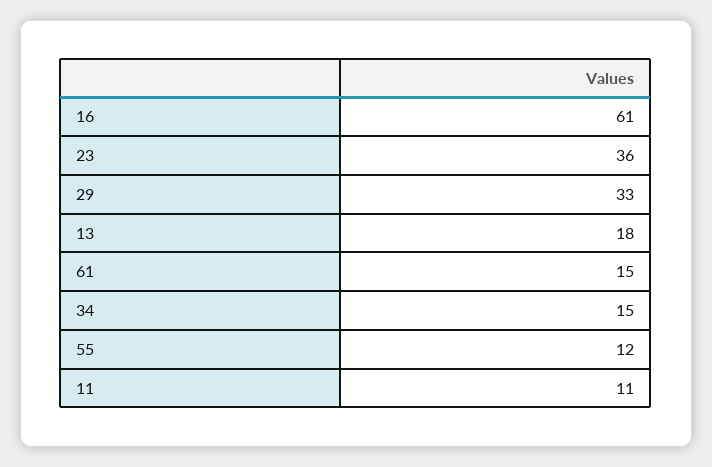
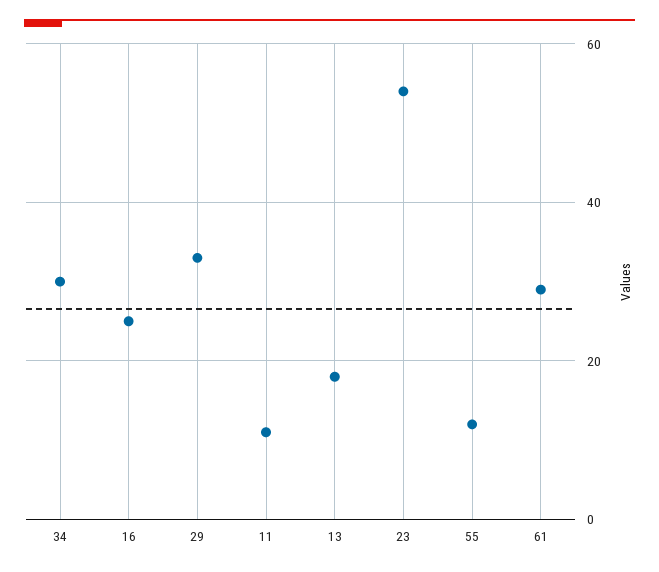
  {
-   "16": 61,
+   "16": 25,
-   "23": 36,
+   "23": 55,
    "29": 33,
    "13": 18,
-   "61": 15,
+   "61": 30,
-   "34": 15,
+   "34": 30,
    "55": 12,
    "11": 11
  }

